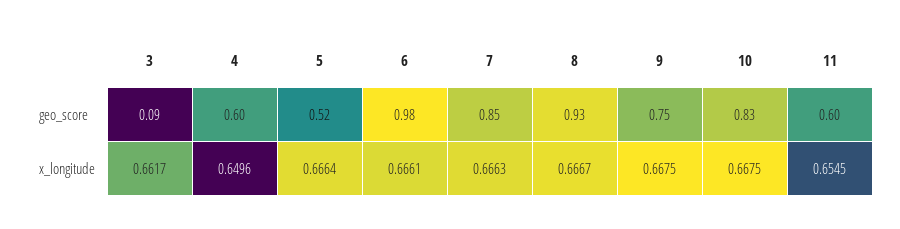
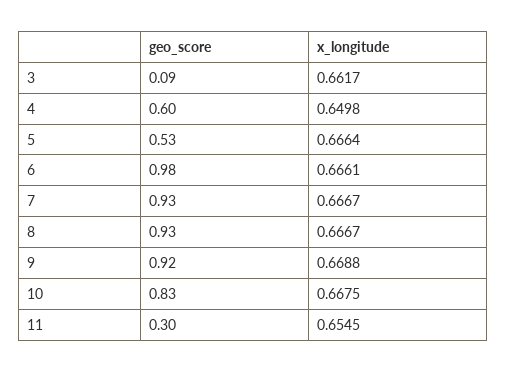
  {
    "3": {
      "geo_score": 0.09,
      "x_longitude": 0.6617
    },
    "4": {
      "geo_score": 0.6,
-     "x_longitude": 0.6496
+     "x_longitude": 0.6498
    },
    "5": {
-     "geo_score": 0.52,
+     "geo_score": 0.53,
      "x_longitude": 0.6664
    },
    "6": {
      "geo_score": 0.98,
      "x_longitude": 0.6661
    },
    "7": {
-     "geo_score": 0.85,
+     "geo_score": 0.93,
-     "x_longitude": 0.6663
+     "x_longitude": 0.6667
    },
    "8": {
      "geo_score": 0.93,
      "x_longitude": 0.6667
    },
    "9": {
-     "geo_score": 0.75,
+     "geo_score": 0.92,
-     "x_longitude": 0.6675
+     "x_longitude": 0.6688
    },
    "10": {
      "geo_score": 0.83,
      "x_longitude": 0.6675
    },
    "11": {
-     "geo_score": 0.6,
+     "geo_score": 0.3,
      "x_longitude": 0.6545
    }
  }

